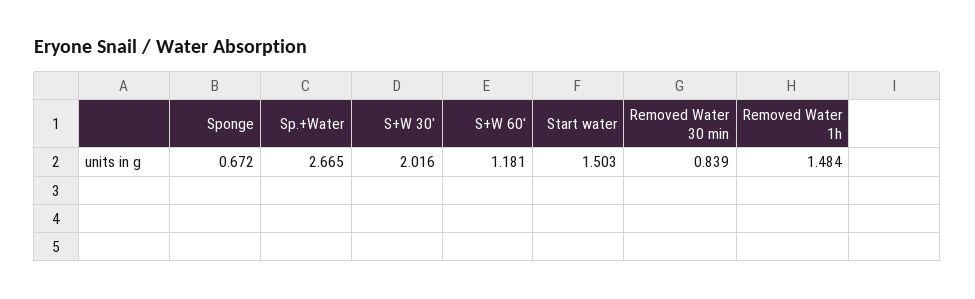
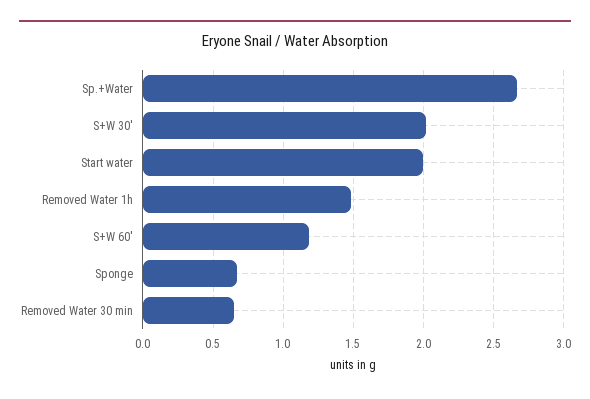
  {
    "Sponge": 0.672,
    "Sp.+Water": 2.665,
    "S+W 30'": 2.016,
    "S+W 60'": 1.181,
-   "Start water": 1.503,
+   "Start water": 2,
-   "Removed Water 30 min": 0.839,
+   "Removed Water 30 min": 0.65,
    "Removed Water 1h": 1.484
  }

